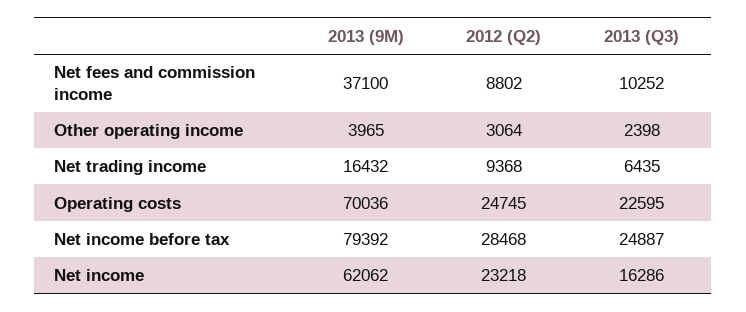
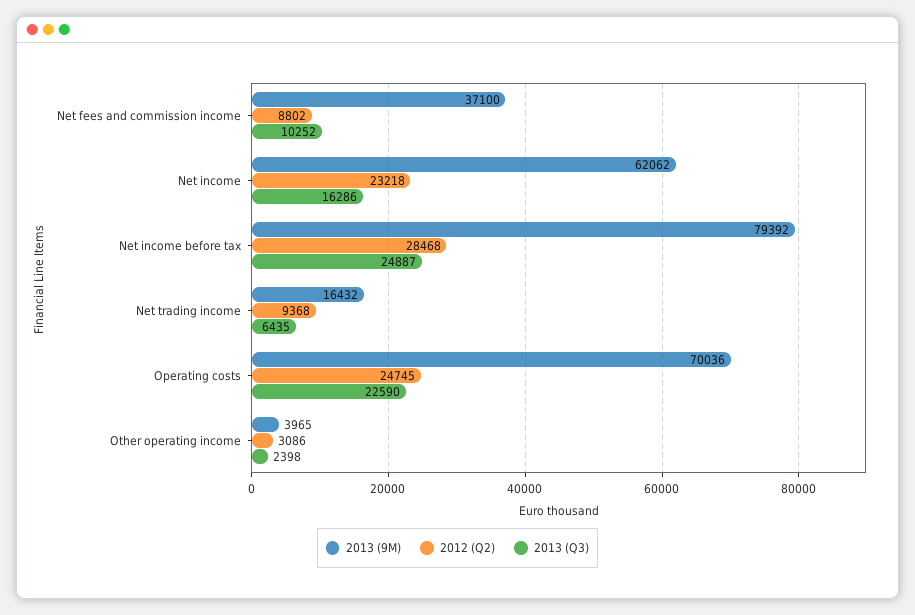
  {
    "2013 (9M)": {
      "Net fees and commission income": 37100,
      "Other operating income": 3965,
      "Net trading income": 16432,
      "Operating costs": 70036,
      "Net income before tax": 79392,
      "Net income": 62062
    },
    "2012 (Q2)": {
      "Net fees and commission income": 8802,
-     "Other operating income": 3064,
+     "Other operating income": 3086,
      "Net trading income": 9368,
      "Operating costs": 24745,
      "Net income before tax": 28468,
      "Net income": 23218
    },
    "2013 (Q3)": {
      "Net fees and commission income": 10252,
      "Other operating income": 2398,
      "Net trading income": 6435,
-     "Operating costs": 22595,
+     "Operating costs": 22590,
      "Net income before tax": 24887,
      "Net income": 16286
    }
  }

